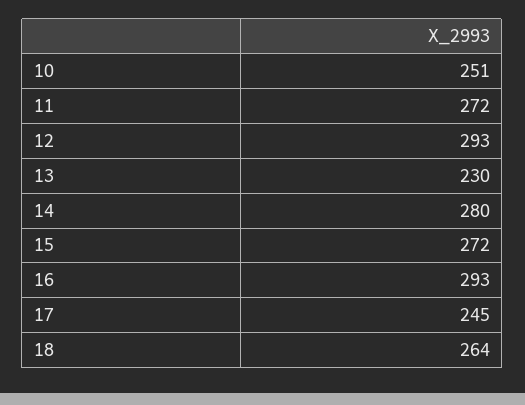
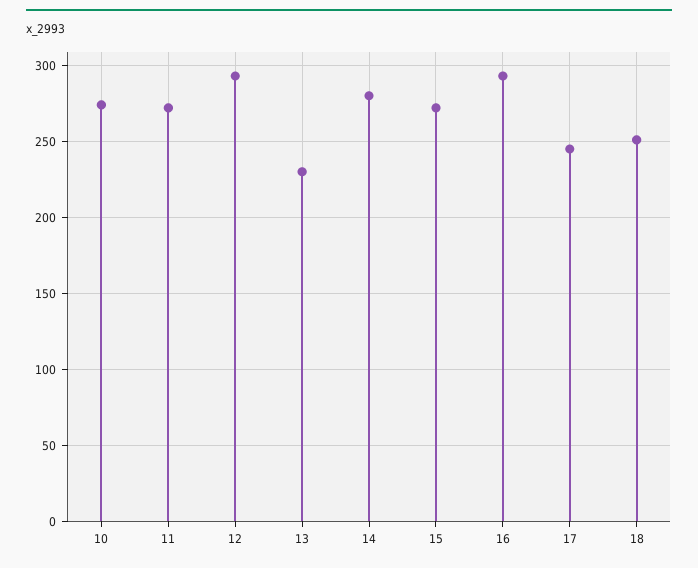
  {
-   "10": 251,
+   "10": 275,
    "11": 272,
    "12": 293,
    "13": 230,
    "14": 280,
    "15": 272,
    "16": 293,
    "17": 245,
-   "18": 264
+   "18": 250
  }

